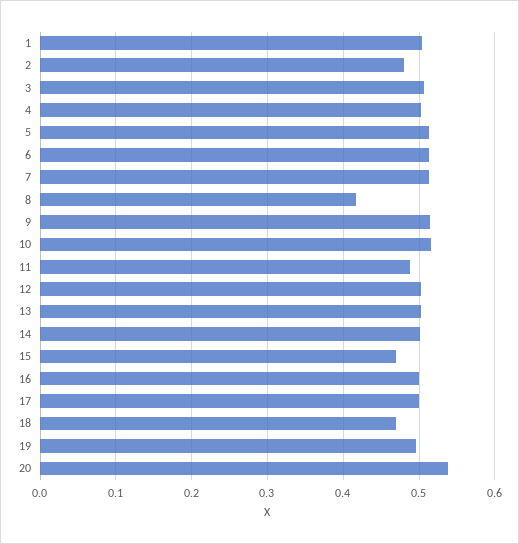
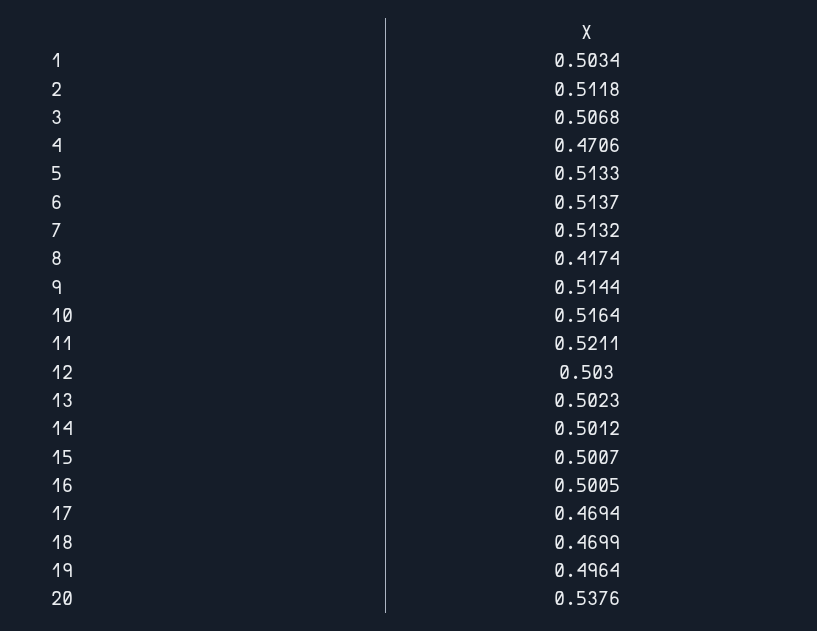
  {
    "1": 0.5034,
-   "2": 0.48,
+   "2": 0.5118,
    "3": 0.5068,
-   "4": 0.5,
+   "4": 0.4706,
    "5": 0.5133,
    "6": 0.5137,
    "7": 0.5132,
    "8": 0.4174,
    "9": 0.5144,
    "10": 0.5164,
-   "11": 0.49,
+   "11": 0.5211,
    "12": 0.503,
    "13": 0.5023,
    "14": 0.5012,
-   "15": 0.47,
+   "15": 0.5007,
    "16": 0.5005,
-   "17": 0.5,
+   "17": 0.4694,
    "18": 0.4699,
    "19": 0.4964,
    "20": 0.5376
  }

